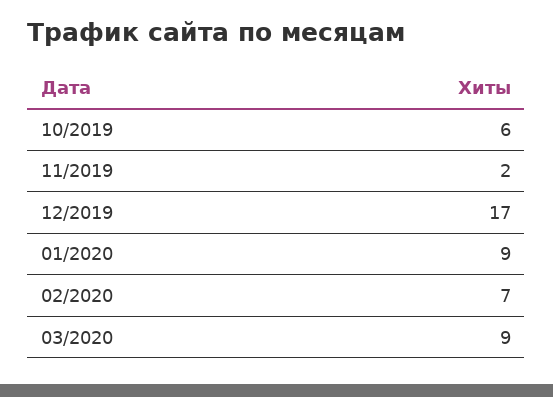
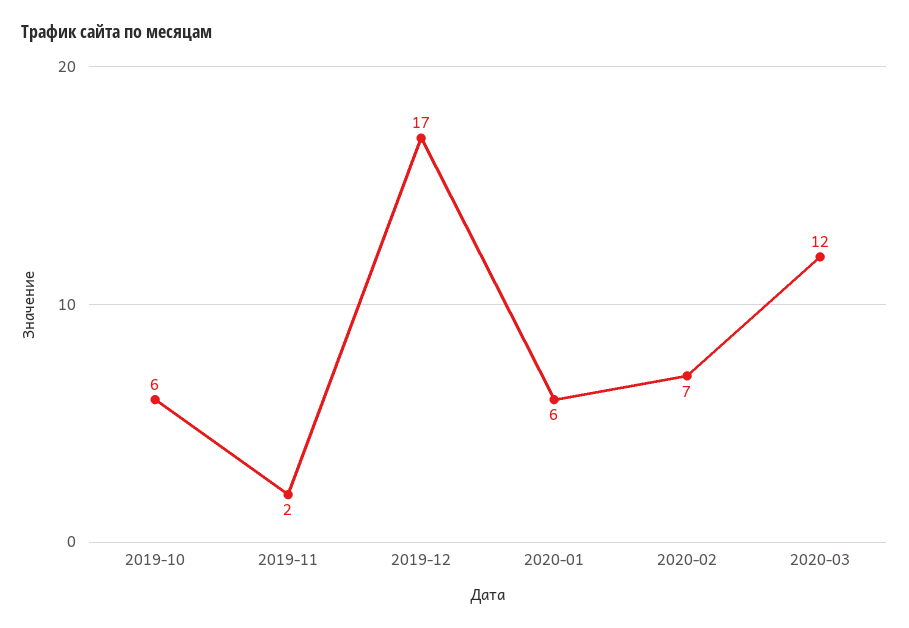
  {
    "10/2019": 6,
    "11/2019": 2,
    "12/2019": 17,
-   "01/2020": 9,
+   "01/2020": 6,
    "02/2020": 7,
-   "03/2020": 9
+   "03/2020": 12
  }

